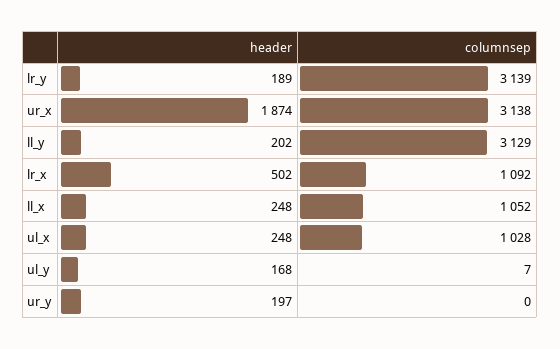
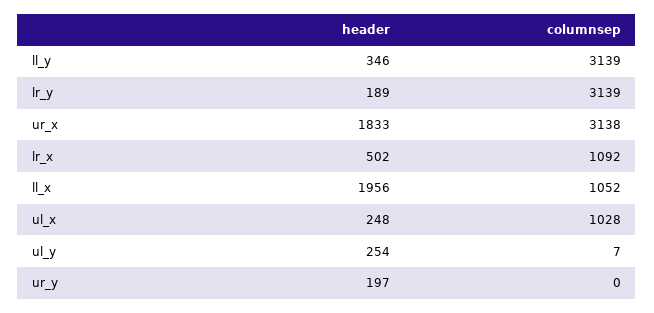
  {
    "header": {
      "lr_y": 189,
-     "ur_x": 1874,
+     "ur_x": 1833,
-     "ll_y": 202,
+     "ll_y": 346,
      "lr_x": 502,
-     "ll_x": 248,
+     "ll_x": 1956,
      "ul_x": 248,
-     "ul_y": 168,
+     "ul_y": 254,
      "ur_y": 197
    },
    "columnsep": {
      "lr_y": 3139,
      "ur_x": 3138,
-     "ll_y": 3129,
+     "ll_y": 3139,
      "lr_x": 1092,
      "ll_x": 1052,
      "ul_x": 1028,
      "ul_y": 7,
      "ur_y": 0
    }
  }

